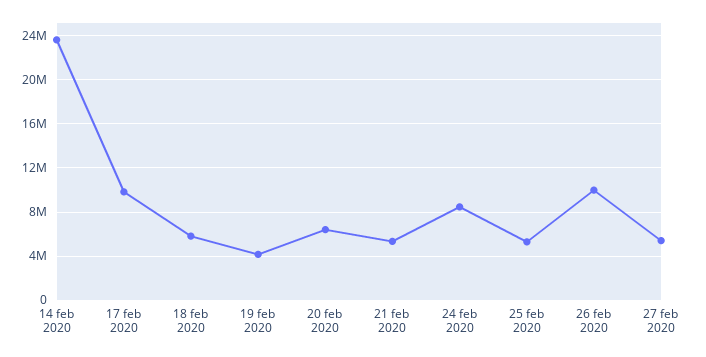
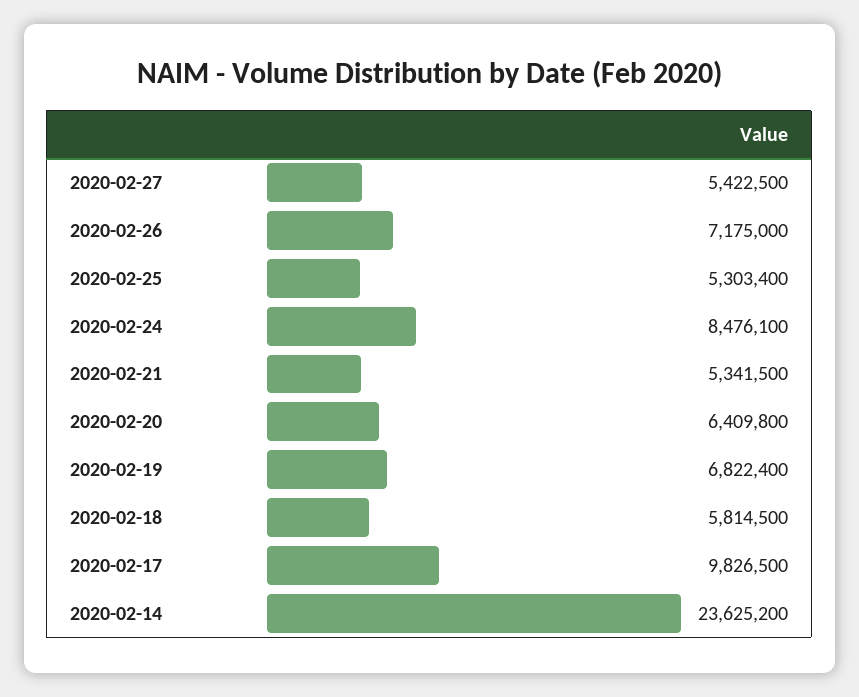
  {
    "14 feb 2020": 23625200,
    "17 feb 2020": 9826500,
    "18 feb 2020": 5814500,
-   "19 feb 2020": 4000000,
+   "19 feb 2020": 6822400,
    "20 feb 2020": 6409800,
    "21 feb 2020": 5341500,
    "24 feb 2020": 8476100,
    "25 feb 2020": 5303400,
-   "26 feb 2020": 10000000,
+   "26 feb 2020": 7175000,
    "27 feb 2020": 5422500
  }

